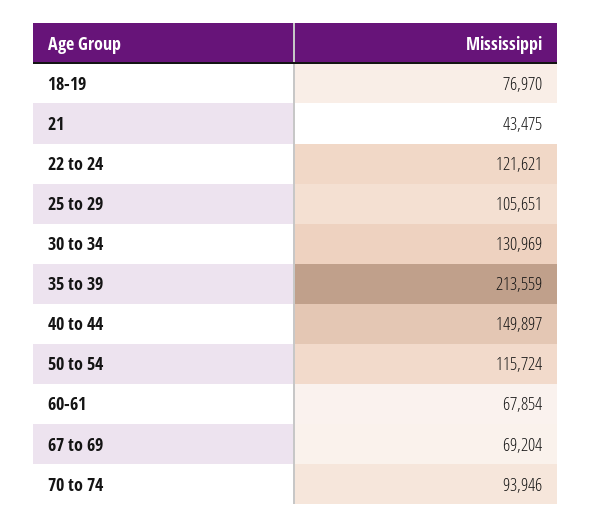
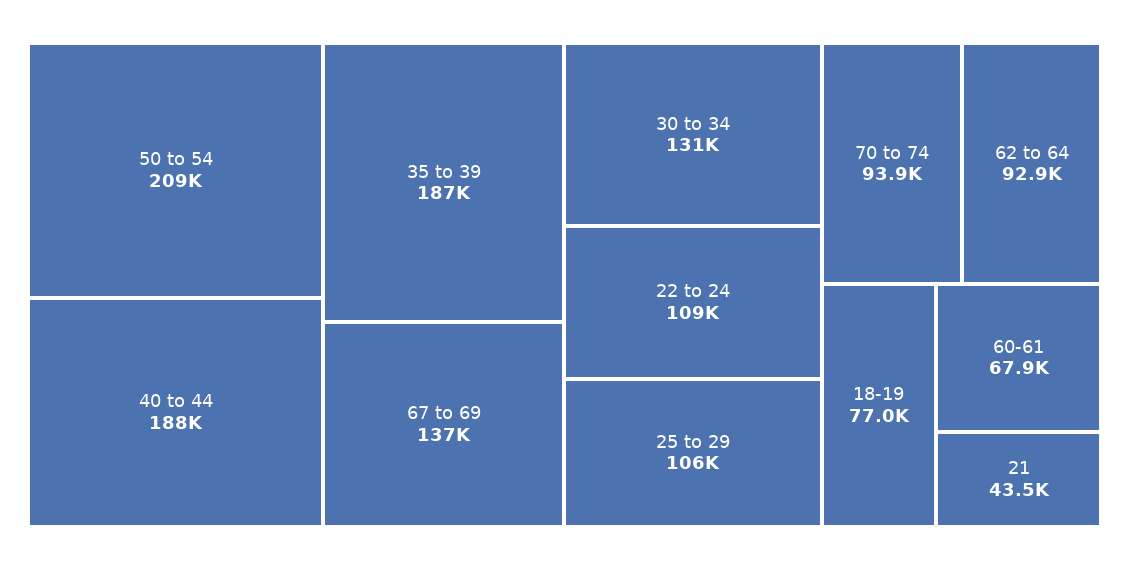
  {
    "18-19": 76970,
    "21": 43475,
-   "22 to 24": 121621,
+   "22 to 24": 109000,
    "25 to 29": 105651,
    "30 to 34": 130969,
-   "35 to 39": 213559,
+   "35 to 39": 187000,
-   "40 to 44": 149897,
+   "40 to 44": 188000,
-   "50 to 54": 115724,
+   "50 to 54": 209000,
    "60-61": 67854,
-   "67 to 69": 69204,
+   "67 to 69": 137000,
-   "70 to 74": 93946
+   "70 to 74": 93946,
+   "62 to 64": 92900
  }

